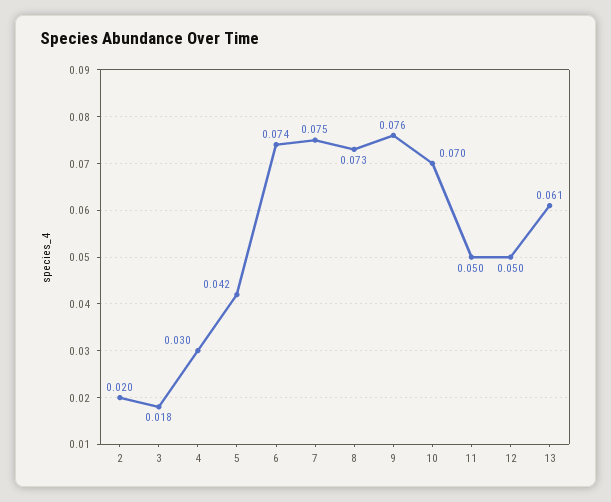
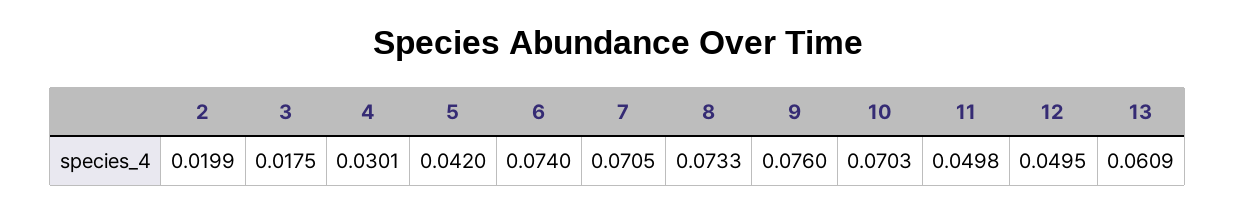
  {
    "2": 0.0199,
    "3": 0.0175,
    "4": 0.0301,
    "5": 0.042,
    "6": 0.074,
-   "7": 0.075,
+   "7": 0.0705,
    "8": 0.0733,
    "9": 0.076,
    "10": 0.0703,
    "11": 0.0498,
    "12": 0.0495,
    "13": 0.0609
  }

